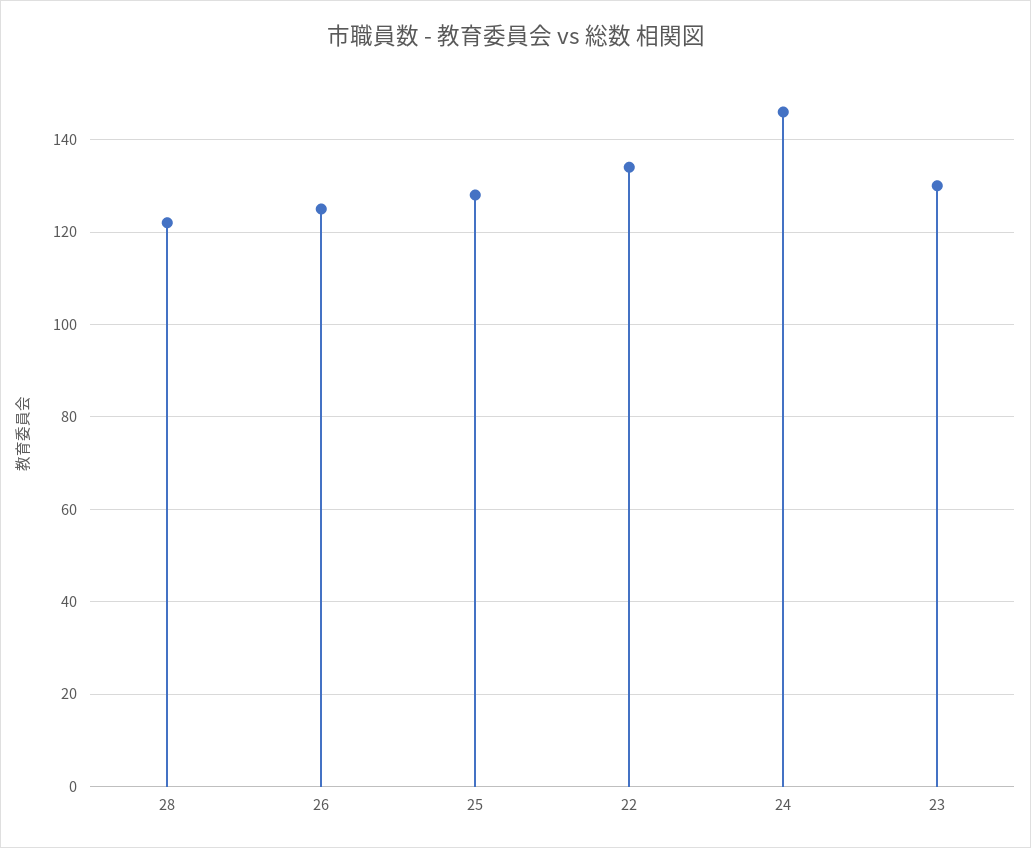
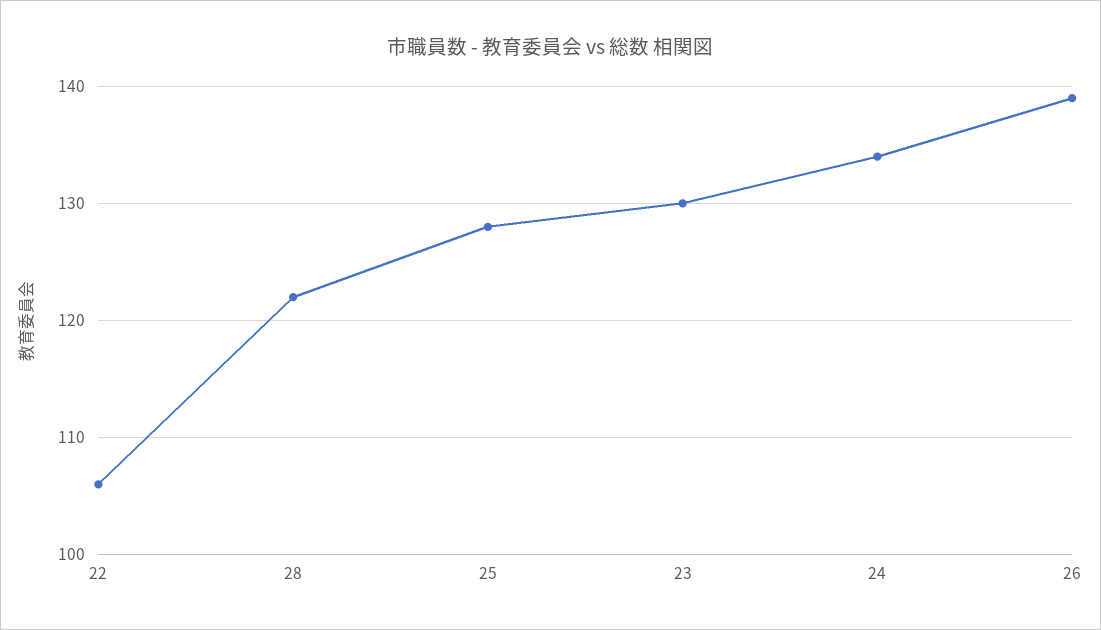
  {
    "28": 122,
-   "26": 125,
+   "26": 139,
    "25": 128,
-   "22": 135,
+   "22": 106,
-   "24": 145,
+   "24": 134,
    "23": 130
  }

